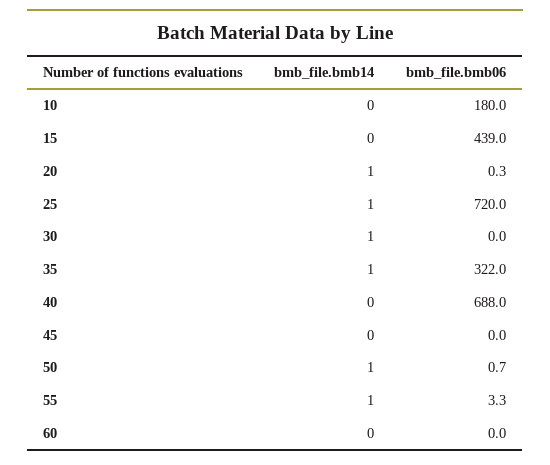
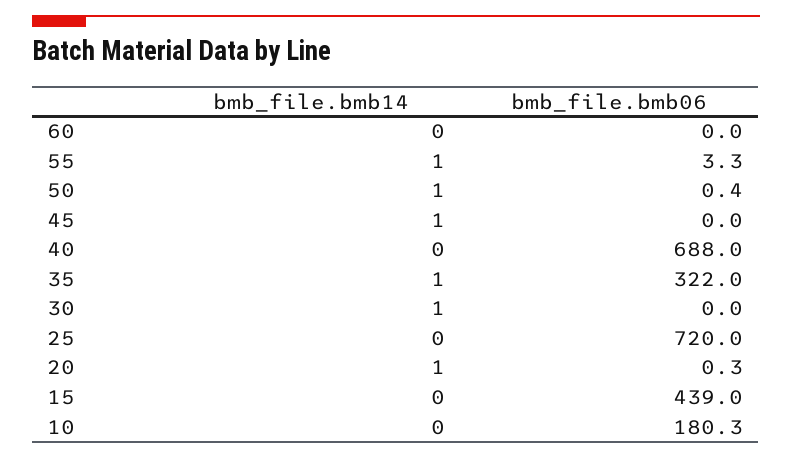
  {
    "bmb_file.bmb14": {
      "10": 0,
      "15": 0,
      "20": 1,
-     "25": 1,
+     "25": 0,
      "30": 1,
      "35": 1,
      "40": 0,
-     "45": 0,
+     "45": 1,
      "50": 1,
      "55": 1,
      "60": 0
    },
    "bmb_file.bmb06": {
-     "10": 180,
+     "10": 180.3,
      "15": 439,
      "20": 0.3,
      "25": 720,
      "30": 0,
      "35": 322,
      "40": 688,
      "45": 0,
-     "50": 0.7,
+     "50": 0.4,
      "55": 3.3,
      "60": 0
    }
  }

